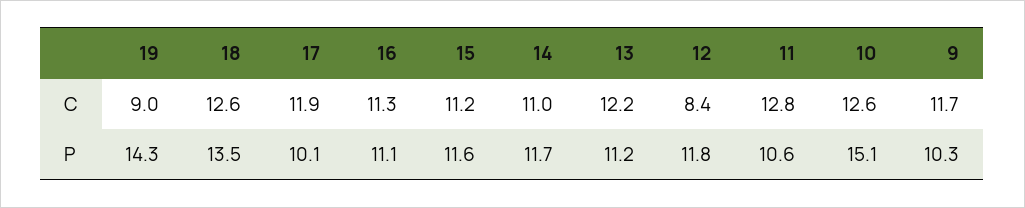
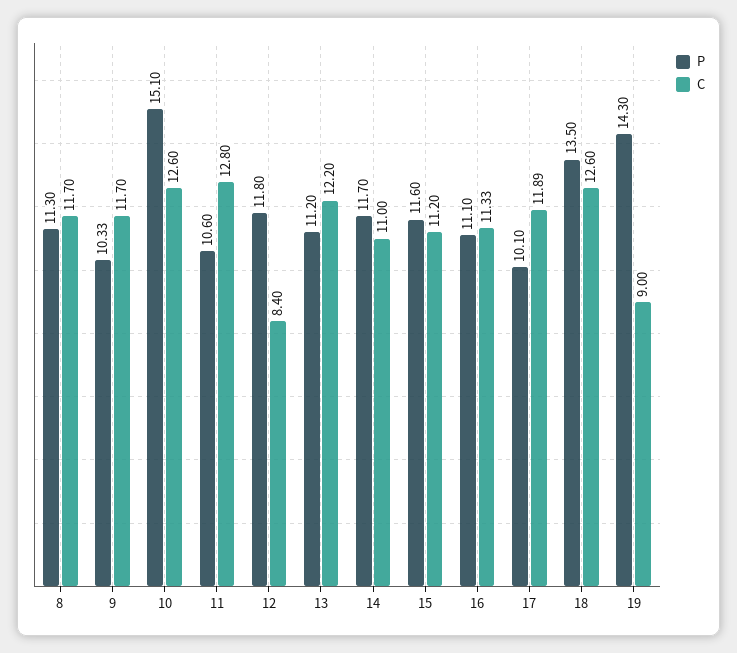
  {
    "C": {
      "19": 9,
      "18": 12.6,
      "17": 11.89,
      "16": 11.33,
      "15": 11.2,
      "14": 11,
      "13": 12.2,
      "12": 8.4,
      "11": 12.8,
      "10": 12.6,
-     "9": 11.7
+     "9": 11.7,
+     "8": 11.7
    },
    "P": {
      "19": 14.3,
      "18": 13.5,
      "17": 10.1,
      "16": 11.1,
      "15": 11.6,
      "14": 11.7,
      "13": 11.2,
      "12": 11.8,
      "11": 10.6,
      "10": 15.1,
-     "9": 10.33
+     "9": 10.33,
+     "8": 11.3
    }
  }

